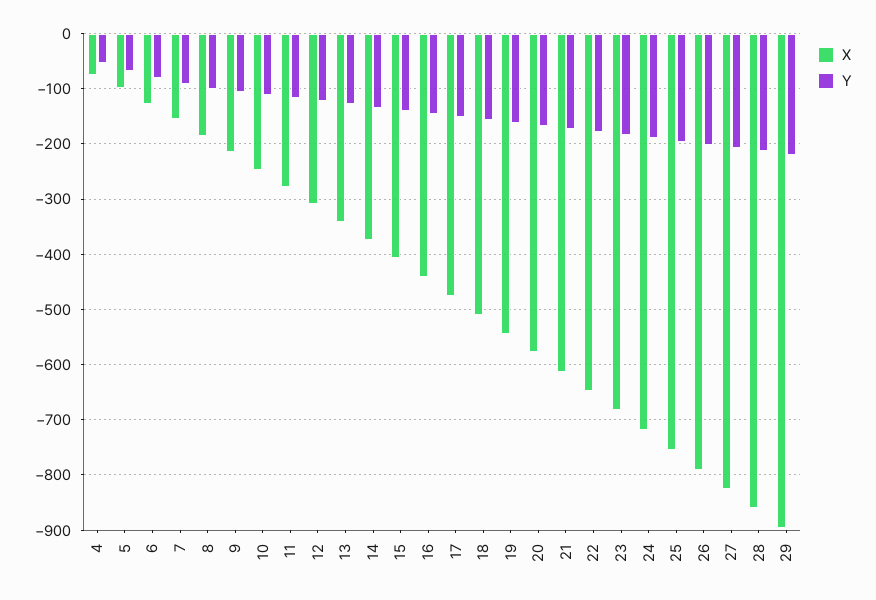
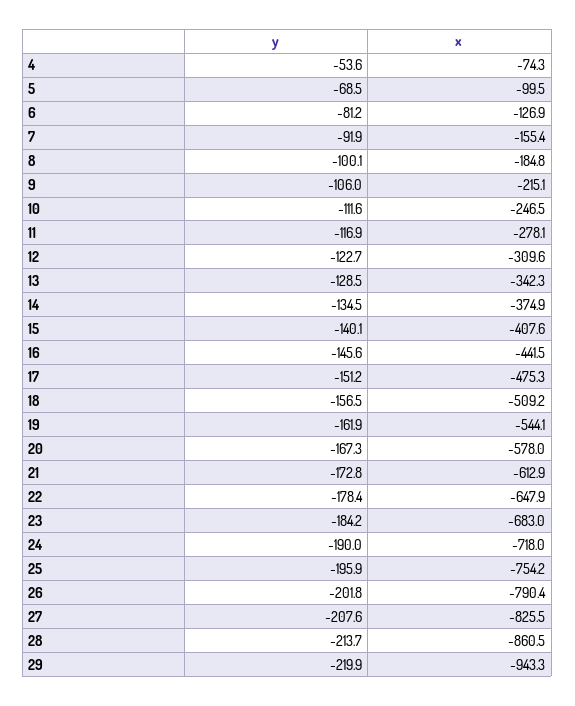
  {
    "X": {
      "4": -74.3,
      "5": -99.5,
      "6": -126.9,
      "7": -155.4,
      "8": -184.8,
      "9": -215.1,
      "10": -246.5,
      "11": -278.1,
      "12": -309.6,
      "13": -342.3,
      "14": -374.9,
      "15": -407.6,
      "16": -441.5,
      "17": -475.3,
      "18": -509.2,
      "19": -544.1,
      "20": -578,
      "21": -612.9,
      "22": -647.9,
      "23": -683,
      "24": -718,
      "25": -754.2,
      "26": -790.4,
      "27": -825.5,
      "28": -860.5,
-     "29": -900
+     "29": -943.3
    },
    "Y": {
      "4": -53.6,
      "5": -68.5,
      "6": -81.2,
      "7": -91.9,
      "8": -100.1,
      "9": -106,
      "10": -111.6,
      "11": -116.9,
      "12": -122.7,
      "13": -128.5,
      "14": -134.5,
      "15": -140.1,
      "16": -145.6,
      "17": -151.2,
      "18": -156.5,
      "19": -161.9,
      "20": -167.3,
      "21": -172.8,
      "22": -178.4,
      "23": -184.2,
      "24": -190,
      "25": -195.9,
      "26": -201.8,
      "27": -207.6,
      "28": -213.7,
      "29": -219.9
    }
  }

